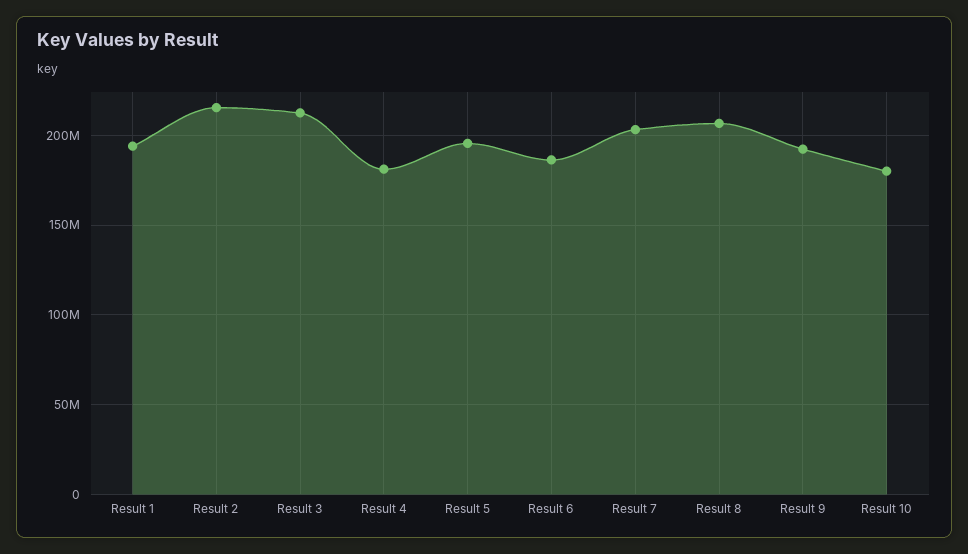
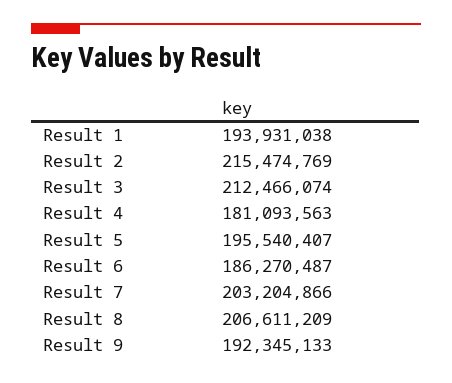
  {
    "Result 1": 193931038,
    "Result 2": 215474769,
    "Result 3": 212466074,
    "Result 4": 181093563,
    "Result 5": 195540407,
    "Result 6": 186270487,
    "Result 7": 203204866,
    "Result 8": 206611209,
-   "Result 9": 192345133,
+   "Result 9": 192345133
-   "Result 10": 180000000
  }

